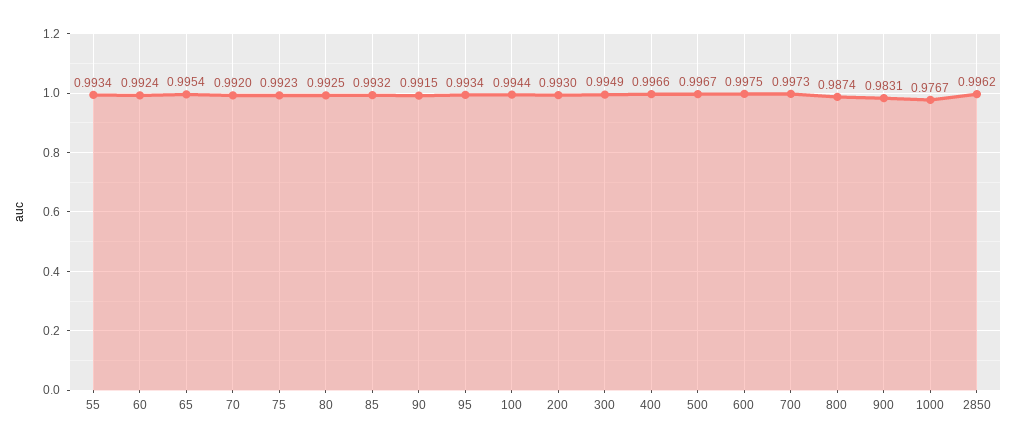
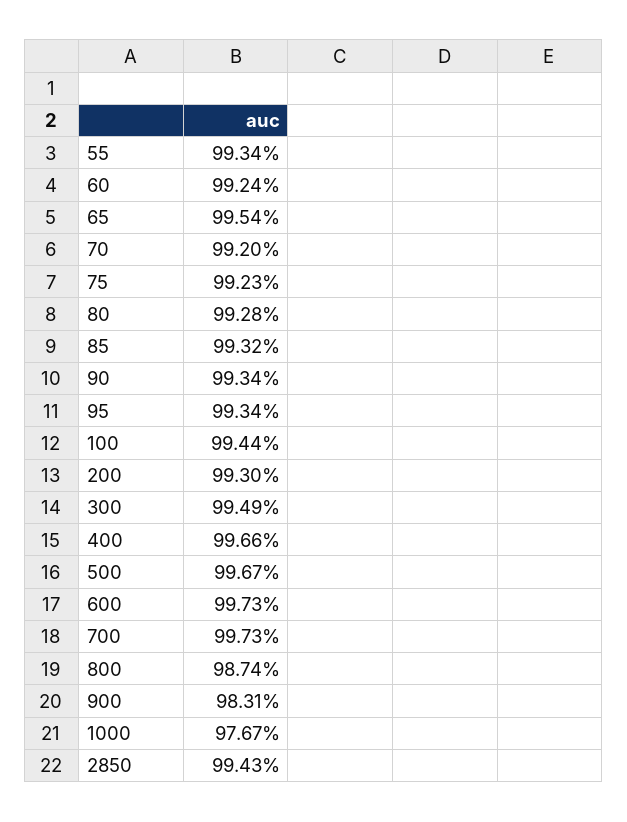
  {
    "55": 0.9934,
    "60": 0.9924,
    "65": 0.9954,
    "70": 0.992,
    "75": 0.9923,
-   "80": 0.9925,
+   "80": 0.9928,
    "85": 0.9932,
-   "90": 0.9915,
+   "90": 0.9934,
    "95": 0.9934,
    "100": 0.9944,
    "200": 0.993,
    "300": 0.9949,
    "400": 0.9966,
    "500": 0.9967,
-   "600": 0.9975,
+   "600": 0.9973,
    "700": 0.9973,
    "800": 0.9874,
    "900": 0.9831,
    "1000": 0.9767,
-   "2850": 0.9962
+   "2850": 0.9943
  }

